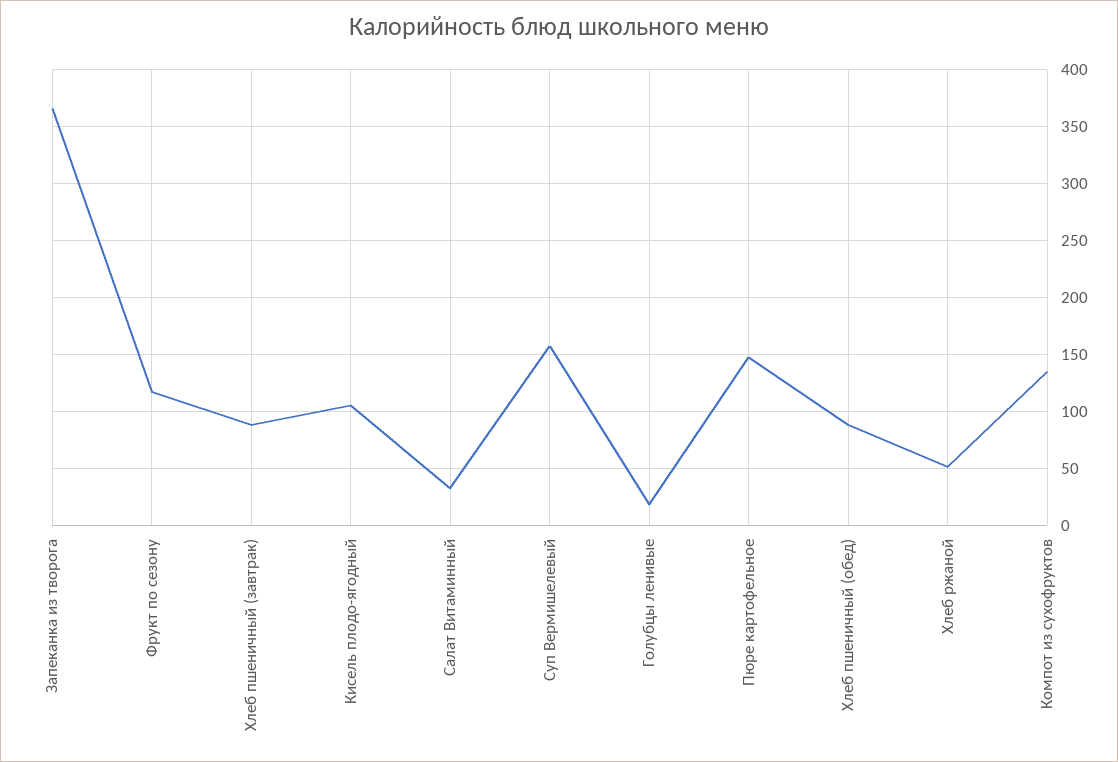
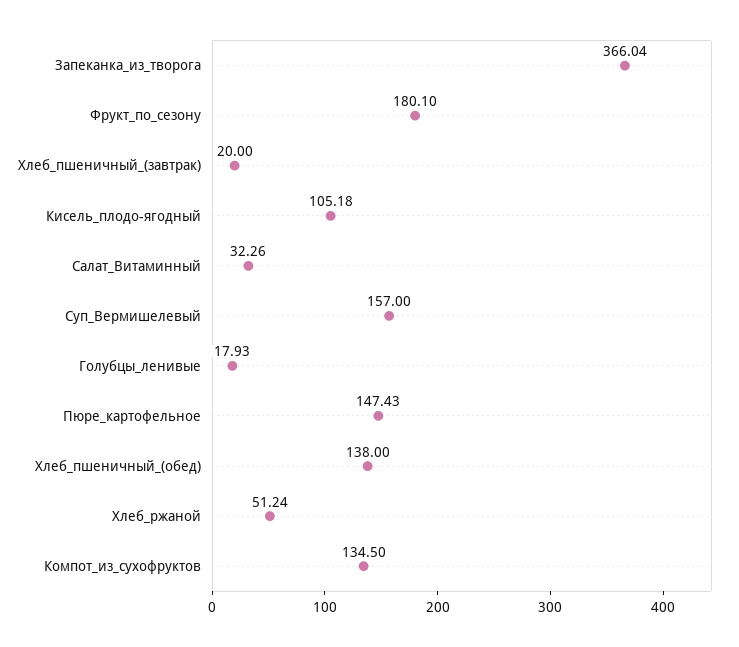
  {
    "Запеканка из творога": 366.04,
-   "Фрукт по сезону": 120,
+   "Фрукт по сезону": 180.1,
-   "Хлеб пшеничный (завтрак)": 90,
+   "Хлеб пшеничный (завтрак)": 20,
    "Кисель плодо-ягодный": 105.18,
    "Салат Витаминный": 32.26,
    "Суп Вермишелевый": 157,
    "Голубцы ленивые": 17.93,
    "Пюре картофельное": 147.43,
-   "Хлеб пшеничный (обед)": 90,
+   "Хлеб пшеничный (обед)": 138,
    "Хлеб ржаной": 51.24,
    "Компот из сухофруктов": 134.5
  }

